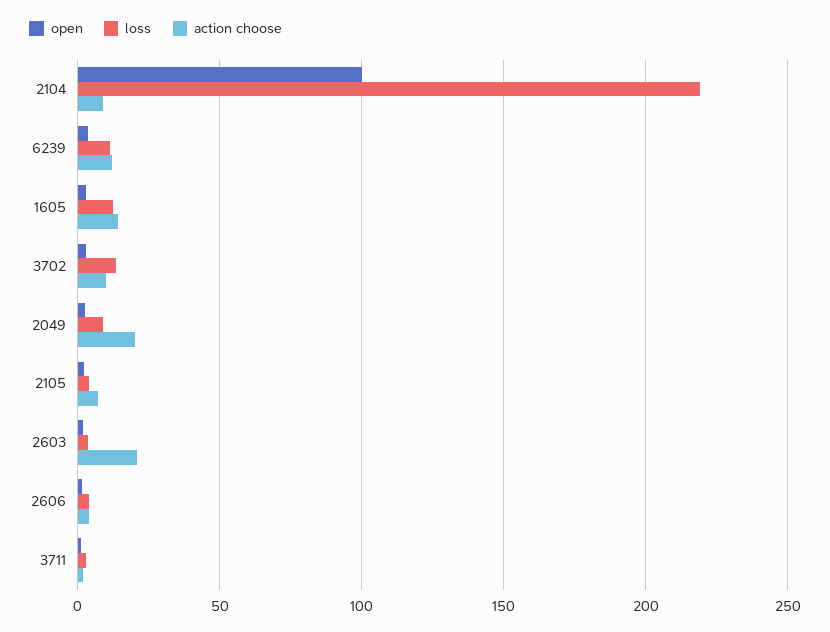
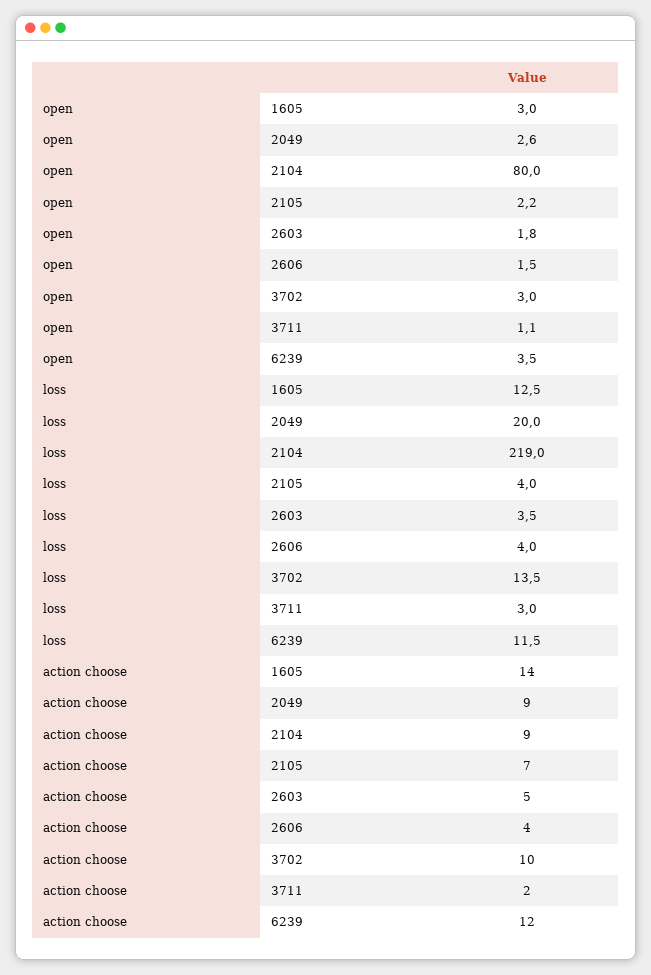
  {
    "open": {
-     "2104": 100,
+     "2104": 80,
      "6239": 3.5,
      "1605": 3,
      "3702": 3,
      "2049": 2.6,
      "2105": 2.2,
      "2603": 1.8,
      "2606": 1.5,
      "3711": 1.1
    },
    "loss": {
      "2104": 219,
      "6239": 11.5,
      "1605": 12.5,
      "3702": 13.5,
-     "2049": 10,
+     "2049": 20,
      "2105": 4,
      "2603": 3.5,
      "2606": 4,
      "3711": 3
    },
    "action choose": {
      "2104": 9,
      "6239": 12,
      "1605": 14,
      "3702": 10,
-     "2049": 20,
+     "2049": 9,
      "2105": 7,
-     "2603": 20,
+     "2603": 5,
      "2606": 4,
      "3711": 2
    }
  }

